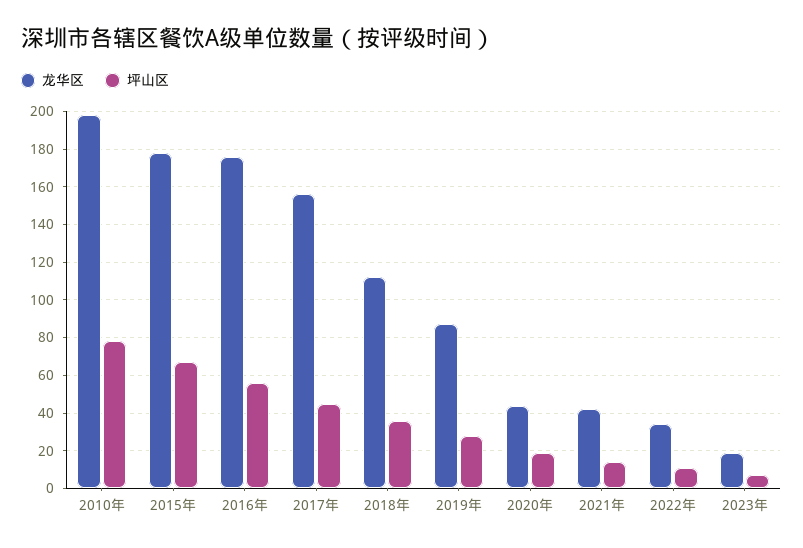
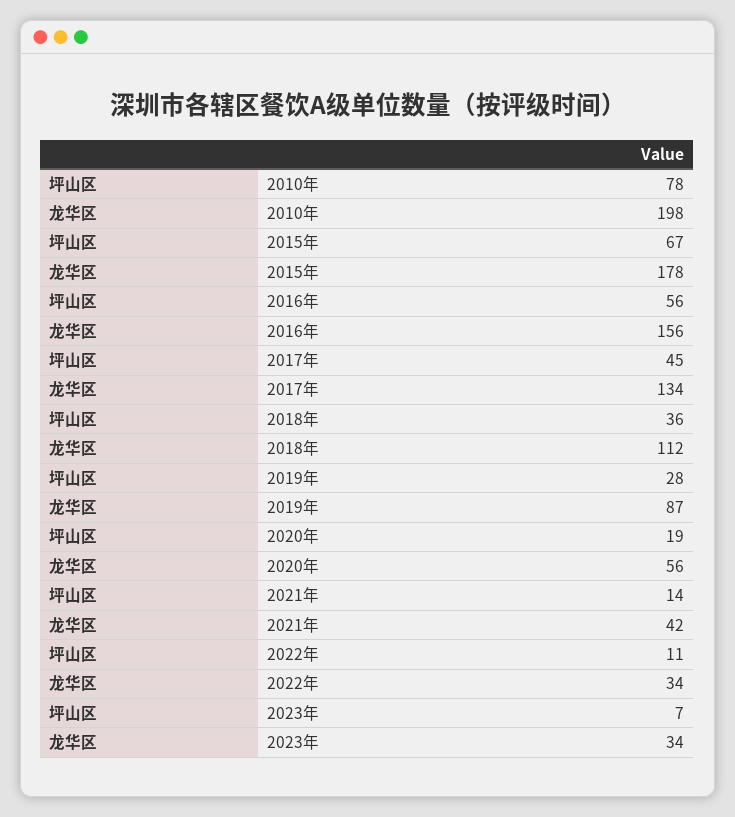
  {
    "龙华区": {
      "2010年": 198,
      "2015年": 178,
-     "2016年": 175,
+     "2016年": 156,
-     "2017年": 155,
+     "2017年": 134,
      "2018年": 112,
      "2019年": 87,
-     "2020年": 45,
+     "2020年": 56,
      "2021年": 42,
      "2022年": 34,
-     "2023年": 20
+     "2023年": 34
    },
    "坪山区": {
      "2010年": 78,
      "2015年": 67,
      "2016年": 56,
      "2017年": 45,
      "2018年": 36,
      "2019年": 28,
      "2020年": 19,
      "2021年": 14,
      "2022年": 11,
      "2023年": 7
    }
  }

